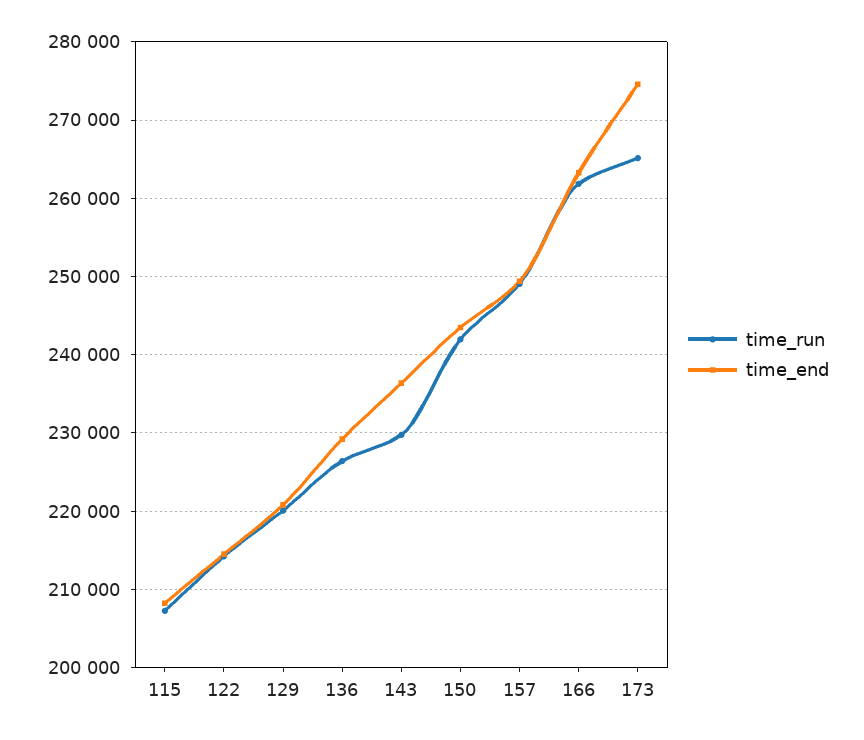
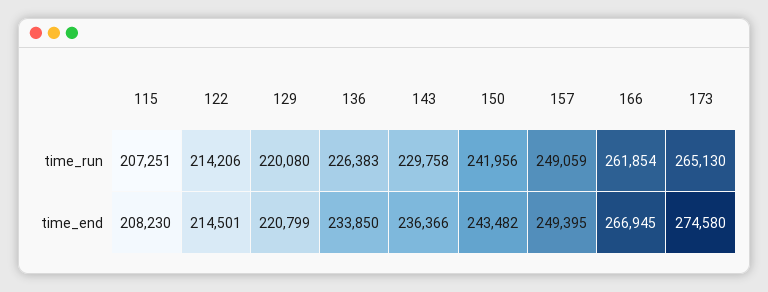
  {
    "time_run": {
      "115": 207251,
      "122": 214206,
      "129": 220080,
      "136": 226383,
      "143": 229758,
      "150": 241956,
      "157": 249059,
      "166": 261854,
      "173": 265130
    },
    "time_end": {
      "115": 208230,
      "122": 214501,
      "129": 220799,
-     "136": 229000,
+     "136": 233850,
      "143": 236366,
      "150": 243482,
      "157": 249395,
-     "166": 263000,
+     "166": 266945,
      "173": 274580
    }
  }

